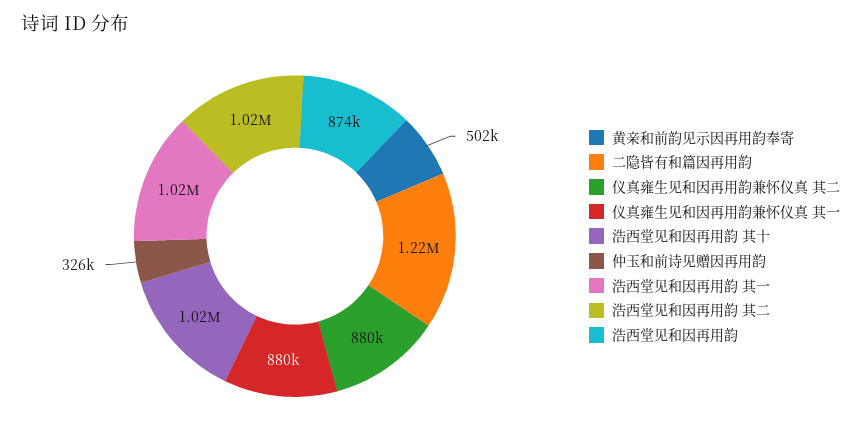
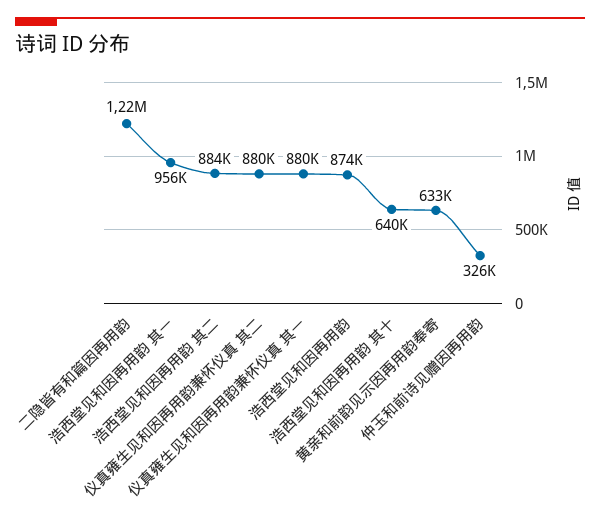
  {
-   "黄亲和前韵见示因再用韵奉寄": 502000,
+   "黄亲和前韵见示因再用韵奉寄": 633000,
    "二隐皆有和篇因再用韵": 1220000,
    "仪真雍生见和因再用韵兼怀仪真 其二": 880000,
    "仪真雍生见和因再用韵兼怀仪真 其一": 880000,
-   "浩西堂见和因再用韵 其十": 1020000,
+   "浩西堂见和因再用韵 其十": 640000,
    "仲玉和前诗见赠因再用韵": 326000,
-   "浩西堂见和因再用韵 其一": 1020000,
+   "浩西堂见和因再用韵 其一": 956000,
-   "浩西堂见和因再用韵 其二": 1020000,
+   "浩西堂见和因再用韵 其二": 884000,
    "浩西堂见和因再用韵": 874000
  }

